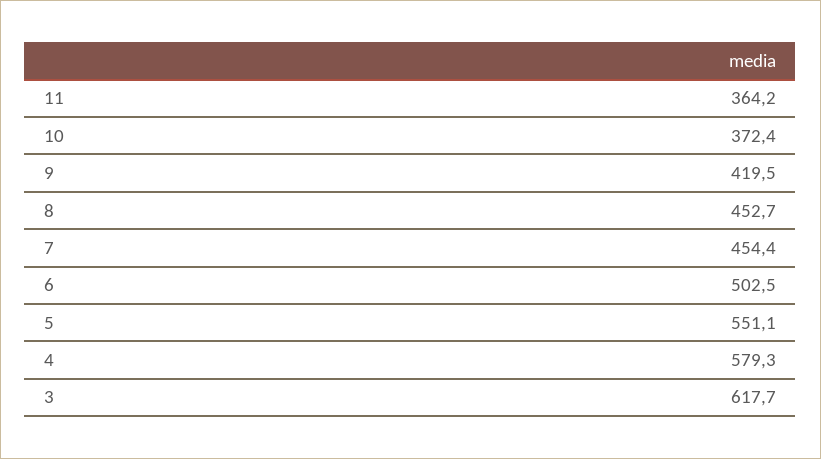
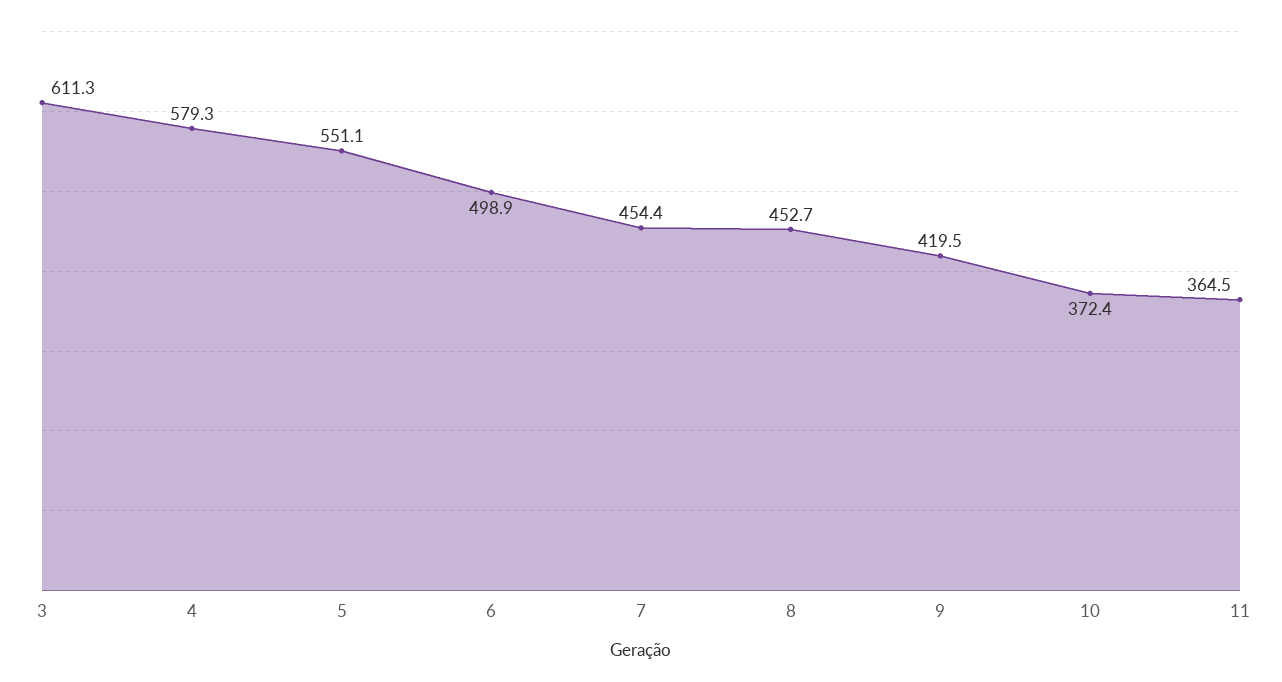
  {
-   "11": 364.2,
+   "11": 364.5,
    "10": 372.4,
    "9": 419.5,
    "8": 452.7,
    "7": 454.4,
-   "6": 502.5,
+   "6": 498.9,
    "5": 551.1,
    "4": 579.3,
-   "3": 617.7
+   "3": 611.3
  }

